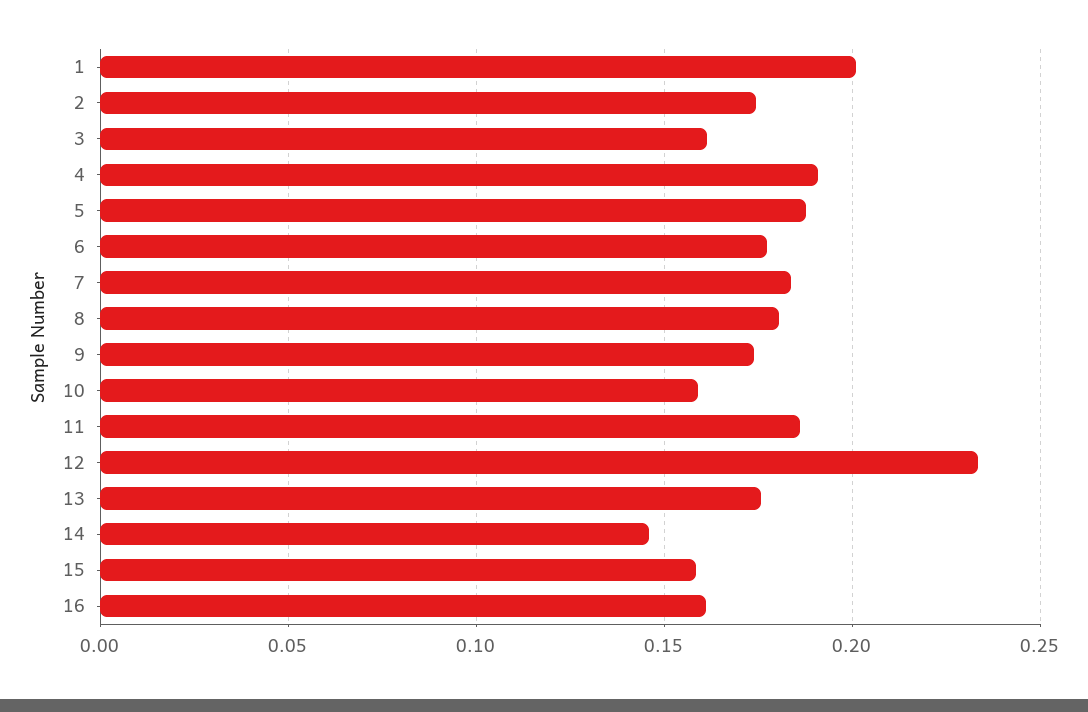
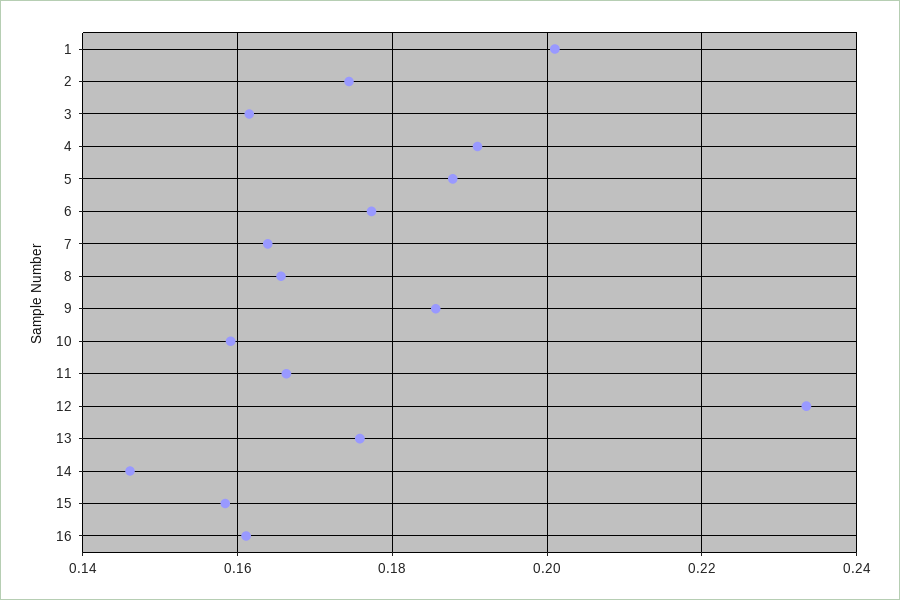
  {
    "1": 0.202,
    "2": 0.174,
    "3": 0.162,
    "4": 0.192,
    "5": 0.188,
    "6": 0.178,
-   "7": 0.185,
+   "7": 0.164,
-   "8": 0.18,
+   "8": 0.166,
-   "9": 0.175,
+   "9": 0.186,
    "10": 0.16,
-   "11": 0.185,
+   "11": 0.166,
    "12": 0.234,
    "13": 0.176,
    "14": 0.146,
    "15": 0.158,
    "16": 0.162
  }

